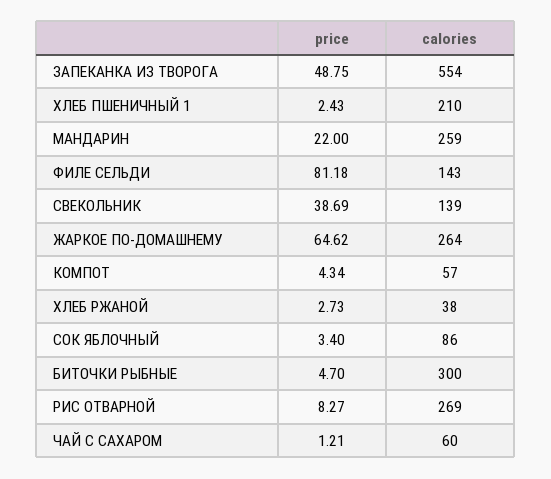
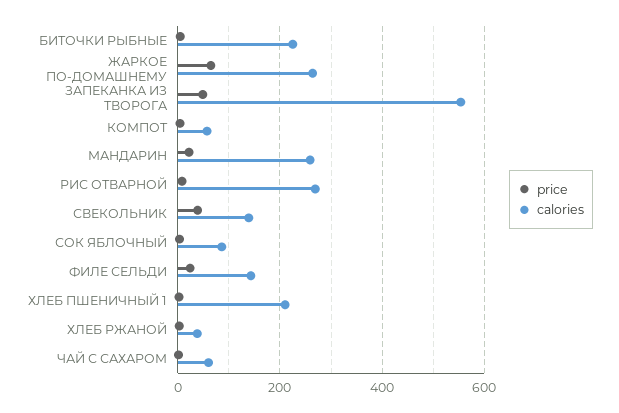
  {
    "price": {
      "ЗАПЕКАНКА ИЗ ТВОРОГА": 48.75,
      "ХЛЕБ ПШЕНИЧНЫЙ 1": 2.43,
      "МАНДАРИН": 22,
-     "ФИЛЕ СЕЛЬДИ": 81.18,
+     "ФИЛЕ СЕЛЬДИ": 20,
      "СВЕКОЛЬНИК": 38.69,
      "ЖАРКОЕ ПО-ДОМАШНЕМУ": 64.62,
      "КОМПОТ": 4.34,
      "ХЛЕБ РЖАНОЙ": 2.73,
      "СОК ЯБЛОЧНЫЙ": 3.4,
      "БИТОЧКИ РЫБНЫЕ": 4.7,
      "РИС ОТВАРНОЙ": 8.27,
      "ЧАЙ С САХАРОМ": 1.21
    },
    "calories": {
      "ЗАПЕКАНКА ИЗ ТВОРОГА": 554,
      "ХЛЕБ ПШЕНИЧНЫЙ 1": 210,
      "МАНДАРИН": 259,
      "ФИЛЕ СЕЛЬДИ": 143,
      "СВЕКОЛЬНИК": 139,
      "ЖАРКОЕ ПО-ДОМАШНЕМУ": 264,
      "КОМПОТ": 57,
      "ХЛЕБ РЖАНОЙ": 38,
      "СОК ЯБЛОЧНЫЙ": 86,
-     "БИТОЧКИ РЫБНЫЕ": 300,
+     "БИТОЧКИ РЫБНЫЕ": 220,
      "РИС ОТВАРНОЙ": 269,
      "ЧАЙ С САХАРОМ": 60
    }
  }

